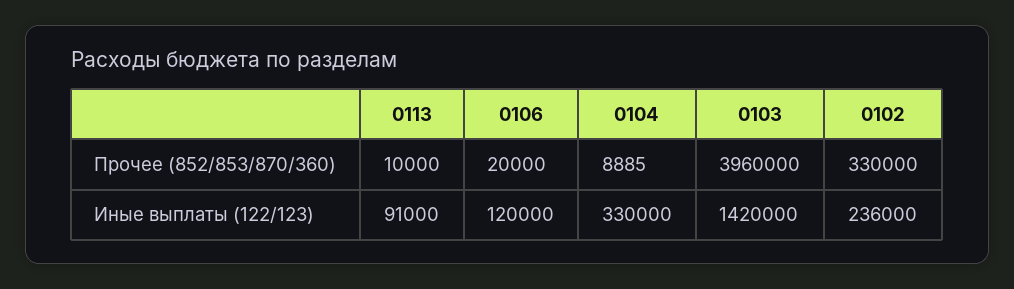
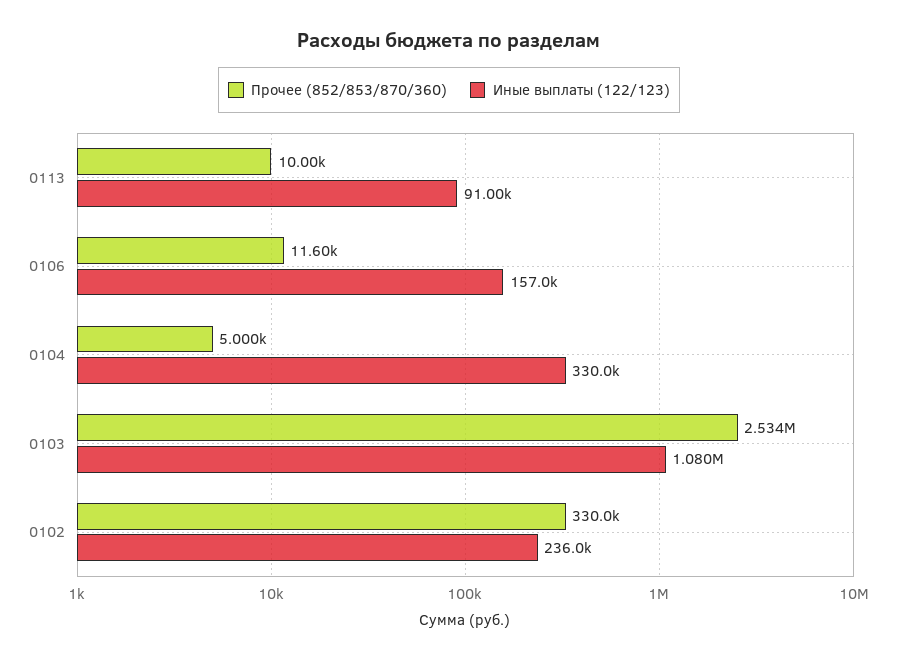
  {
    "Прочее (852/853/870/360)": {
      "0113": 10000,
-     "0106": 20000,
+     "0106": 11600,
-     "0104": 8885,
+     "0104": 5000,
-     "0103": 3960000,
+     "0103": 2534000,
      "0102": 330000
    },
    "Иные выплаты (122/123)": {
      "0113": 91000,
-     "0106": 120000,
+     "0106": 157000,
      "0104": 330000,
-     "0103": 1420000,
+     "0103": 1080000,
      "0102": 236000
    }
  }

